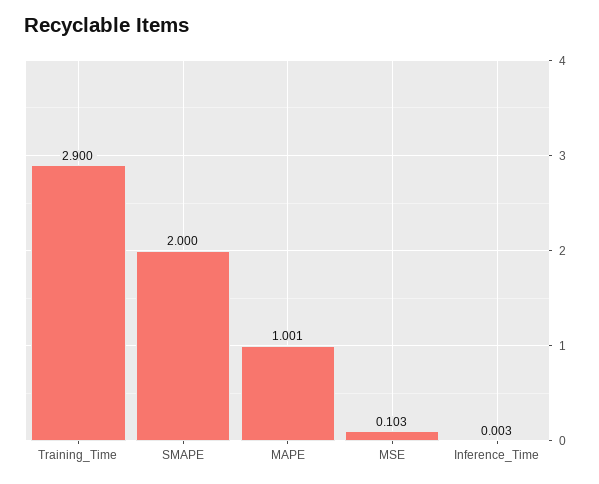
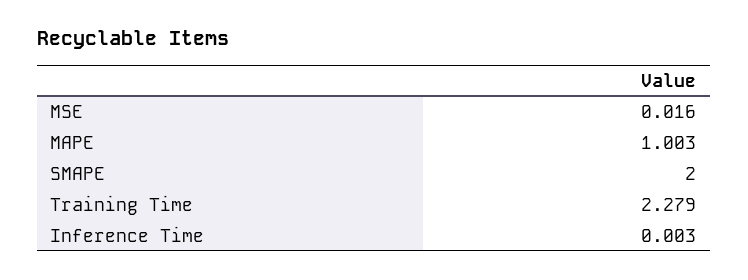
  {
-   "Training_Time": 2.9,
+   "Training_Time": 2.279,
    "SMAPE": 2,
-   "MAPE": 1.001,
+   "MAPE": 1.003,
-   "MSE": 0.103,
+   "MSE": 0.016,
    "Inference_Time": 0.003
  }

